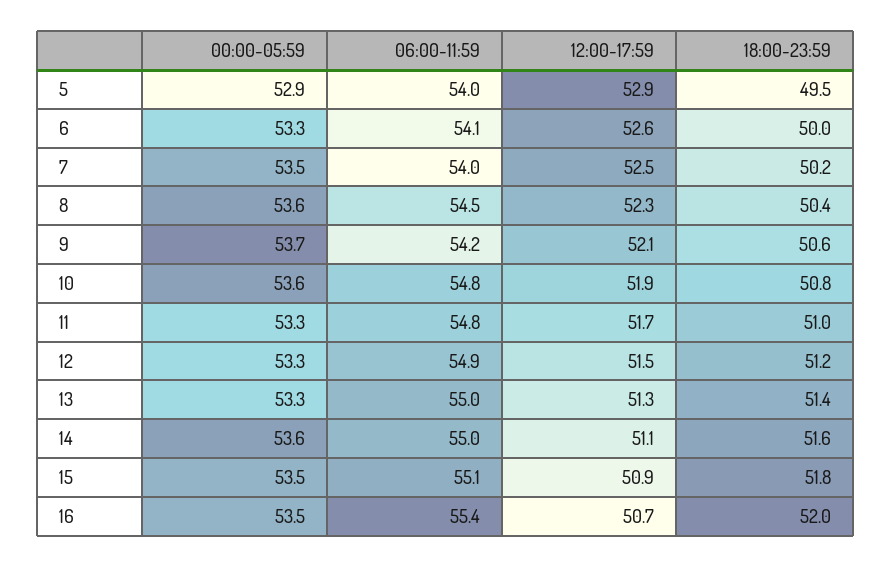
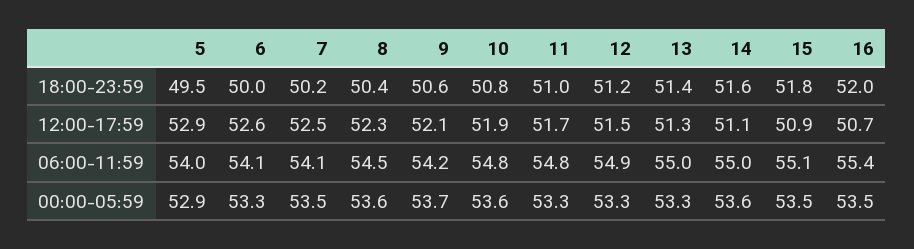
  {
    "00:00-05:59": {
      "5": 52.9,
      "6": 53.3,
      "7": 53.5,
      "8": 53.6,
      "9": 53.7,
      "10": 53.6,
      "11": 53.3,
      "12": 53.3,
      "13": 53.3,
      "14": 53.6,
      "15": 53.5,
      "16": 53.5
    },
    "06:00-11:59": {
      "5": 54,
      "6": 54.1,
-     "7": 54,
+     "7": 54.1,
      "8": 54.5,
      "9": 54.2,
      "10": 54.8,
      "11": 54.8,
      "12": 54.9,
      "13": 55,
      "14": 55,
      "15": 55.1,
      "16": 55.4
    },
    "12:00-17:59": {
      "5": 52.9,
      "6": 52.6,
      "7": 52.5,
      "8": 52.3,
      "9": 52.1,
      "10": 51.9,
      "11": 51.7,
      "12": 51.5,
      "13": 51.3,
      "14": 51.1,
      "15": 50.9,
      "16": 50.7
    },
    "18:00-23:59": {
      "5": 49.5,
      "6": 50,
      "7": 50.2,
      "8": 50.4,
      "9": 50.6,
      "10": 50.8,
      "11": 51,
      "12": 51.2,
      "13": 51.4,
      "14": 51.6,
      "15": 51.8,
      "16": 52
    }
  }

